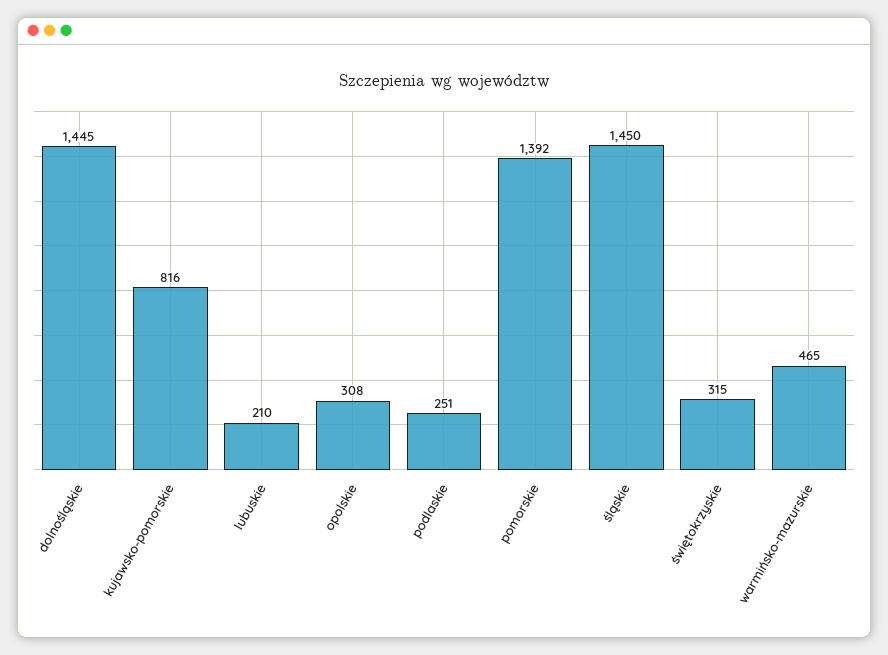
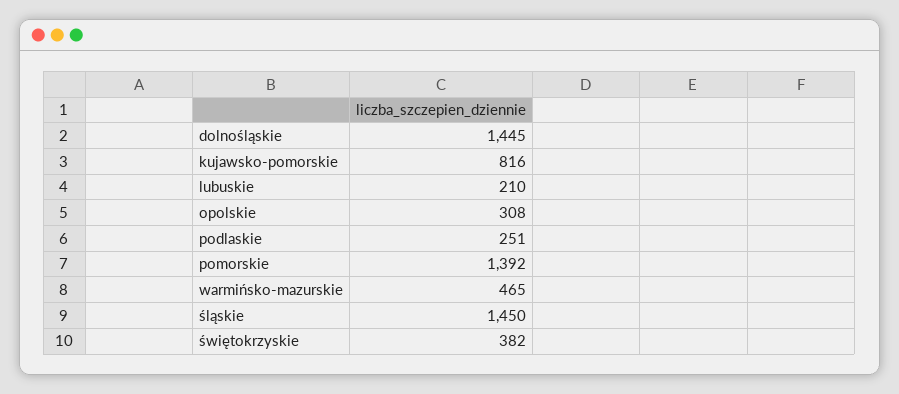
  {
    "dolnośląskie": 1445,
    "kujawsko-pomorskie": 816,
    "lubuskie": 210,
    "opolskie": 308,
    "podlaskie": 251,
    "pomorskie": 1392,
    "śląskie": 1450,
-   "świętokrzyskie": 315,
+   "świętokrzyskie": 382,
    "warmińsko-mazurskie": 465
  }

